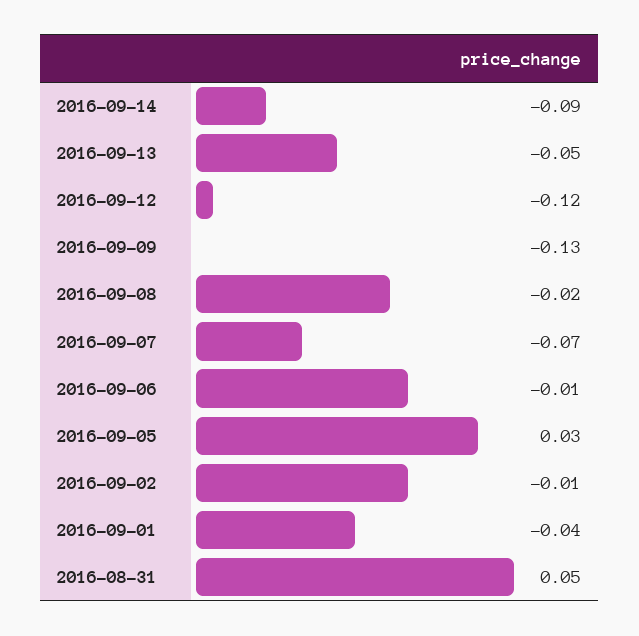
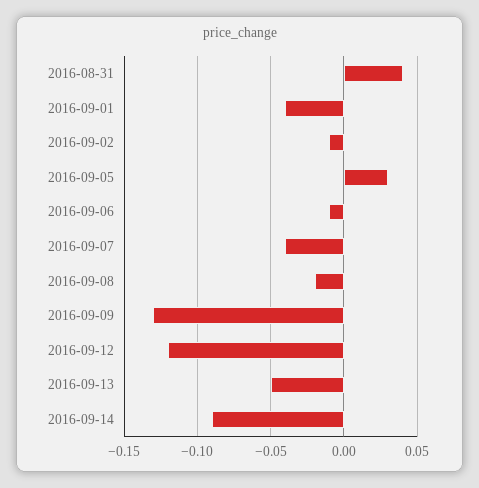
  {
    "2016-09-14": -0.09,
    "2016-09-13": -0.05,
    "2016-09-12": -0.12,
    "2016-09-09": -0.13,
    "2016-09-08": -0.02,
-   "2016-09-07": -0.07,
+   "2016-09-07": -0.04,
    "2016-09-06": -0.01,
    "2016-09-05": 0.03,
    "2016-09-02": -0.01,
    "2016-09-01": -0.04,
-   "2016-08-31": 0.05
+   "2016-08-31": 0.04
  }

